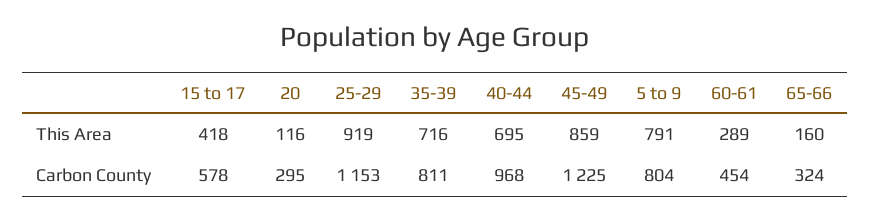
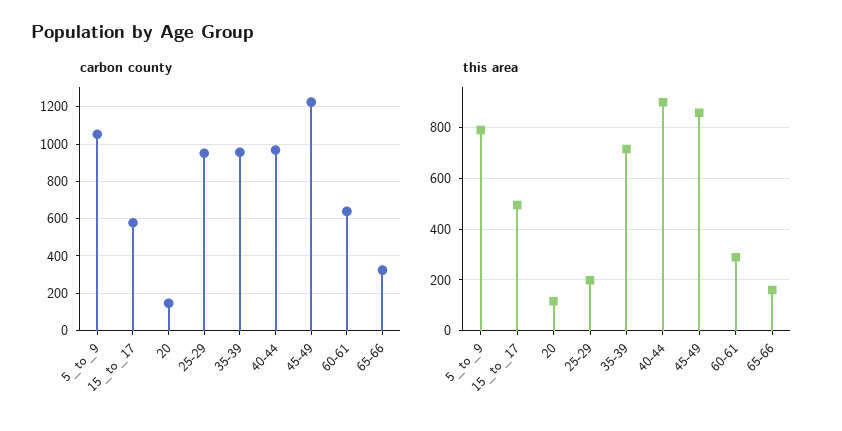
  {
    "This Area": {
-     "15 to 17": 418,
+     "15 to 17": 500,
      "20": 116,
-     "25-29": 919,
+     "25-29": 200,
      "35-39": 716,
-     "40-44": 695,
+     "40-44": 900,
      "45-49": 859,
      "5 to 9": 791,
      "60-61": 289,
      "65-66": 160
    },
    "Carbon County": {
      "15 to 17": 578,
-     "20": 295,
+     "20": 150,
-     "25-29": 1153,
+     "25-29": 950,
-     "35-39": 811,
+     "35-39": 950,
      "40-44": 968,
      "45-49": 1225,
-     "5 to 9": 804,
+     "5 to 9": 1050,
-     "60-61": 454,
+     "60-61": 650,
      "65-66": 324
    }
  }

